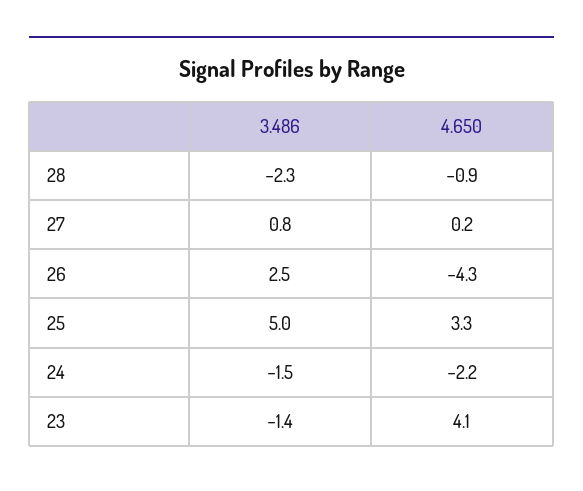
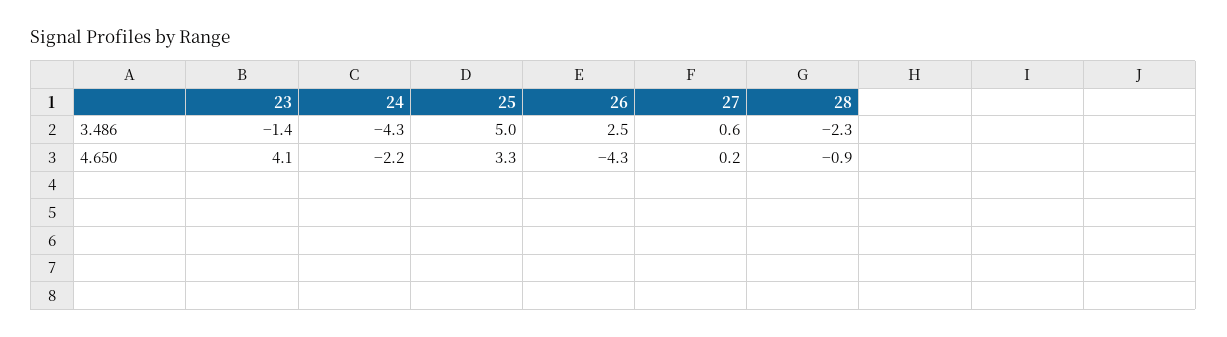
  {
    "3.486": {
      "28": -2.3,
-     "27": 0.8,
+     "27": 0.6,
      "26": 2.5,
      "25": 5,
-     "24": -1.5,
+     "24": -4.3,
      "23": -1.4
    },
    "4.650": {
      "28": -0.9,
      "27": 0.2,
      "26": -4.3,
      "25": 3.3,
      "24": -2.2,
      "23": 4.1
    }
  }

